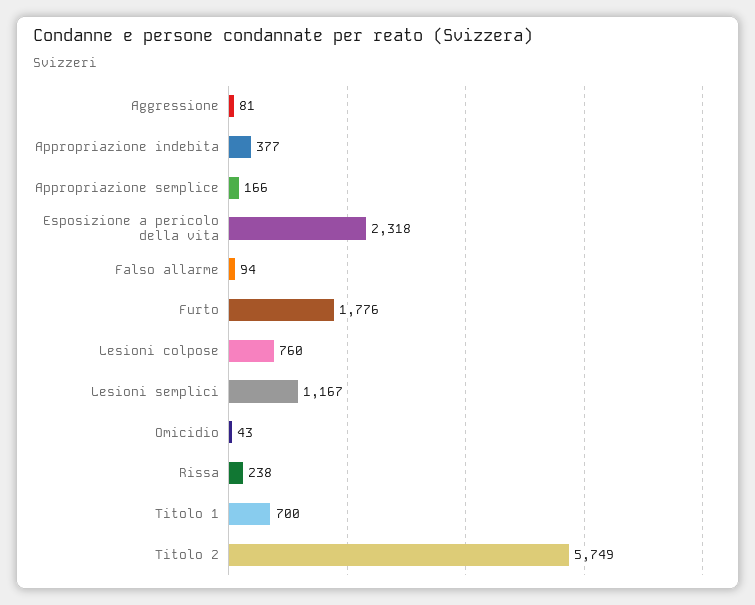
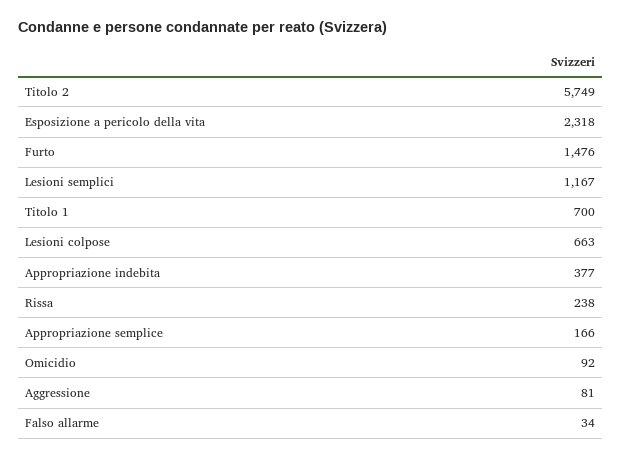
  {
    "Aggressione": 81,
    "Appropriazione indebita": 377,
    "Appropriazione semplice": 166,
    "Esposizione a pericolo della vita": 2318,
-   "Falso allarme": 94,
+   "Falso allarme": 34,
-   "Furto": 1776,
+   "Furto": 1476,
-   "Lesioni colpose": 760,
+   "Lesioni colpose": 663,
    "Lesioni semplici": 1167,
-   "Omicidio": 43,
+   "Omicidio": 92,
    "Rissa": 238,
    "Titolo 1": 700,
    "Titolo 2": 5749
  }

